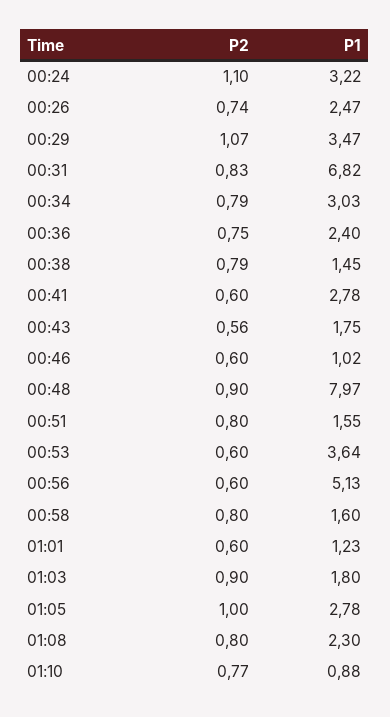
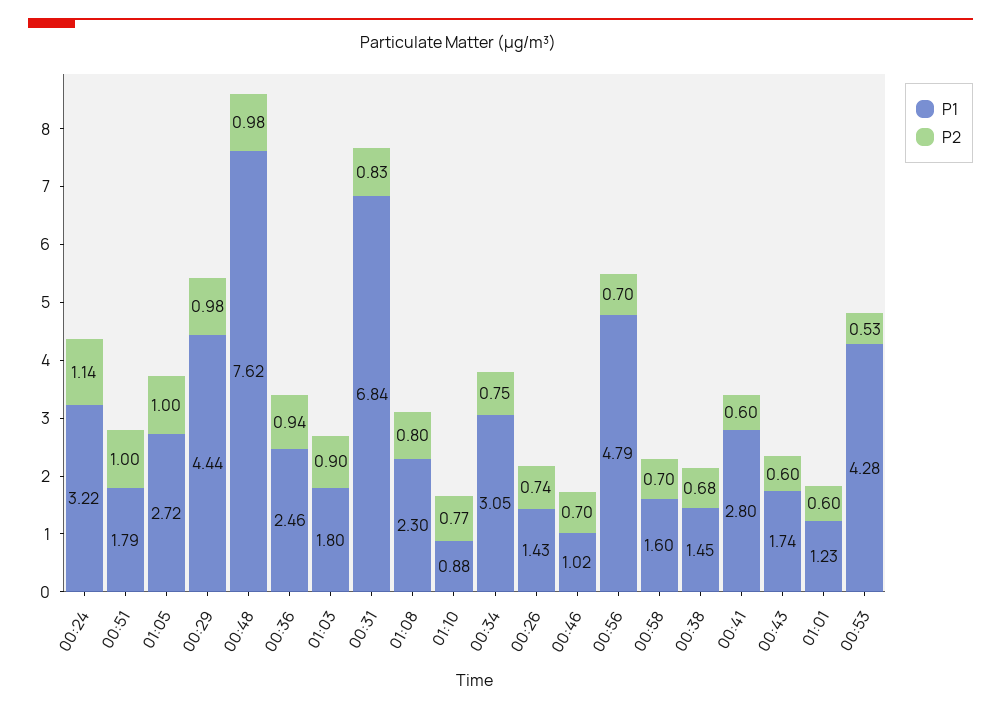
  {
    "P2": {
-     "00:24": 1.1,
+     "00:24": 1.14,
      "00:26": 0.74,
-     "00:29": 1.07,
+     "00:29": 0.98,
      "00:31": 0.83,
-     "00:34": 0.79,
+     "00:34": 0.75,
-     "00:36": 0.75,
+     "00:36": 0.94,
-     "00:38": 0.79,
+     "00:38": 0.68,
      "00:41": 0.6,
-     "00:43": 0.56,
+     "00:43": 0.6,
-     "00:46": 0.6,
+     "00:46": 0.7,
-     "00:48": 0.9,
+     "00:48": 0.98,
-     "00:51": 0.8,
+     "00:51": 1,
-     "00:53": 0.6,
+     "00:53": 0.53,
-     "00:56": 0.6,
+     "00:56": 0.7,
-     "00:58": 0.8,
+     "00:58": 0.7,
      "01:01": 0.6,
      "01:03": 0.9,
      "01:05": 1,
      "01:08": 0.8,
      "01:10": 0.77
    },
    "P1": {
      "00:24": 3.22,
-     "00:26": 2.47,
+     "00:26": 1.43,
-     "00:29": 3.47,
+     "00:29": 4.44,
-     "00:31": 6.82,
+     "00:31": 6.84,
-     "00:34": 3.03,
+     "00:34": 3.05,
-     "00:36": 2.4,
+     "00:36": 2.46,
      "00:38": 1.45,
-     "00:41": 2.78,
+     "00:41": 2.8,
-     "00:43": 1.75,
+     "00:43": 1.74,
      "00:46": 1.02,
-     "00:48": 7.97,
+     "00:48": 7.62,
-     "00:51": 1.55,
+     "00:51": 1.79,
-     "00:53": 3.64,
+     "00:53": 4.28,
-     "00:56": 5.13,
+     "00:56": 4.79,
      "00:58": 1.6,
      "01:01": 1.23,
      "01:03": 1.8,
-     "01:05": 2.78,
+     "01:05": 2.72,
      "01:08": 2.3,
      "01:10": 0.88
    }
  }

